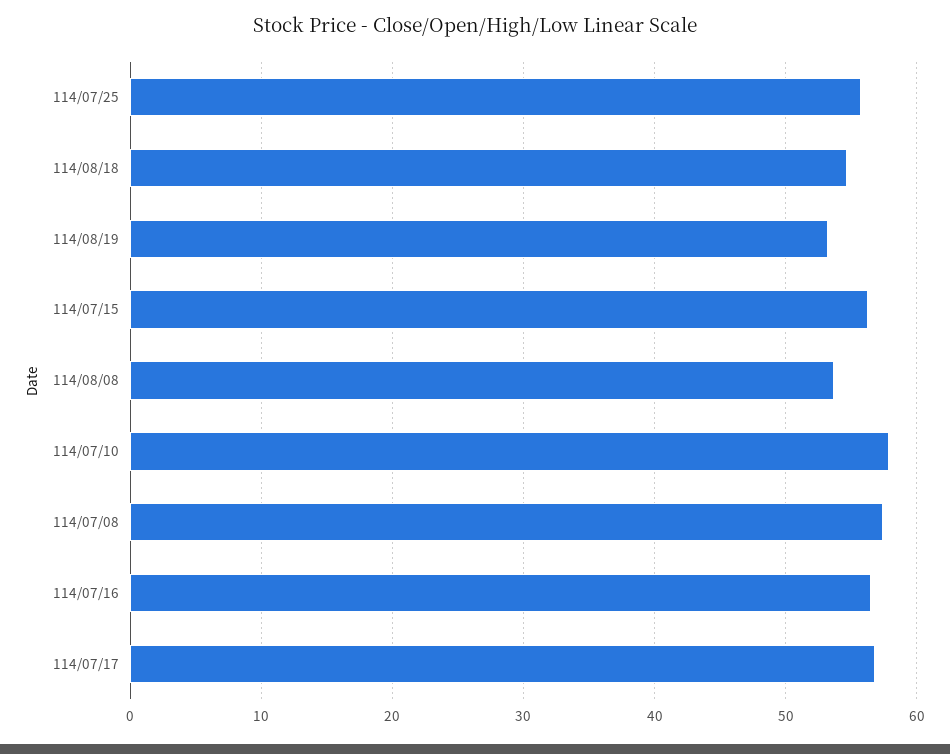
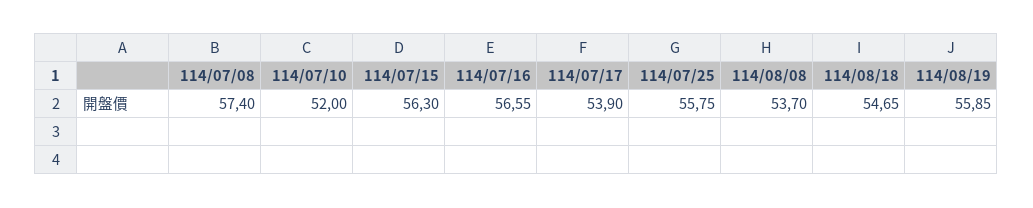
  {
    "114/07/25": 55.75,
    "114/08/18": 54.65,
-   "114/08/19": 53,
+   "114/08/19": 55.85,
    "114/07/15": 56.3,
    "114/08/08": 53.7,
-   "114/07/10": 58,
+   "114/07/10": 52,
    "114/07/08": 57.4,
    "114/07/16": 56.55,
-   "114/07/17": 57
+   "114/07/17": 53.9
  }

